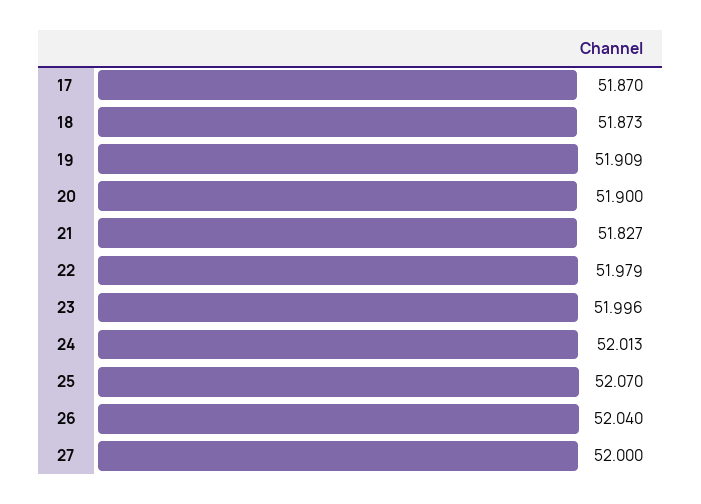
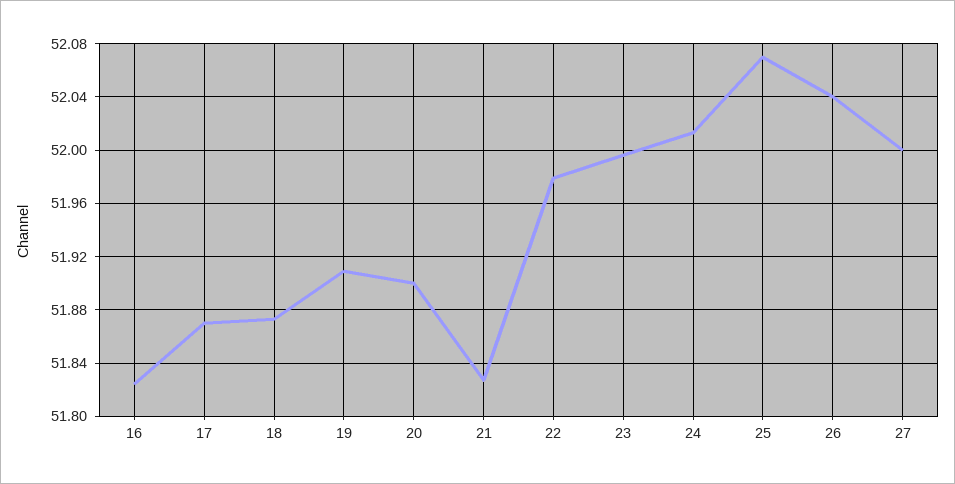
  {
    "17": 51.87,
    "18": 51.873,
    "19": 51.909,
    "20": 51.9,
    "21": 51.827,
    "22": 51.979,
    "23": 51.996,
    "24": 52.013,
    "25": 52.07,
    "26": 52.04,
-   "27": 52
+   "27": 52,
+   "16": 51.825
  }

